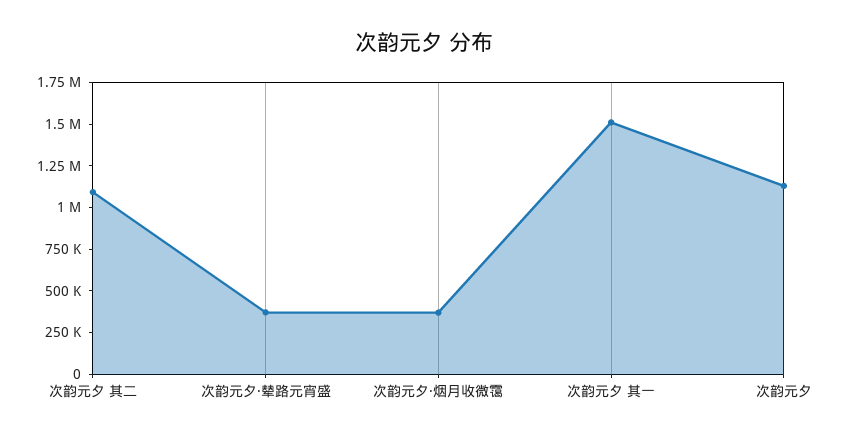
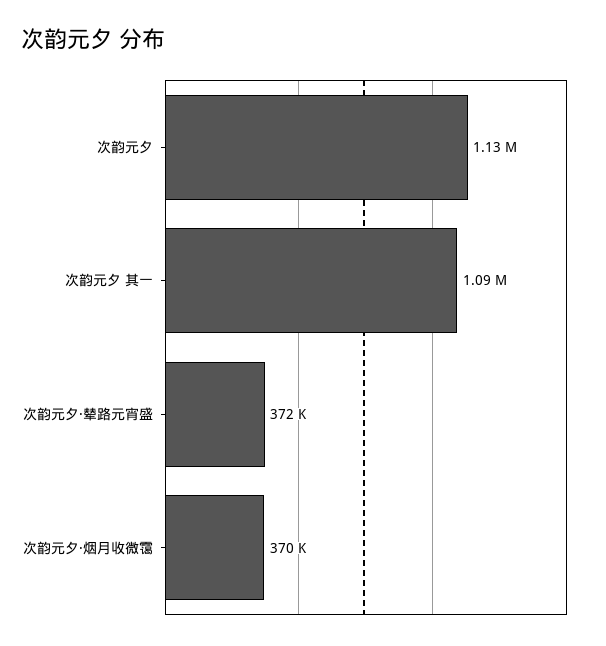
  {
-   "次韵元夕 其二": 1100000,
    "次韵元夕·辇路元宵盛": 372000,
    "次韵元夕·烟月收微霭": 370000,
-   "次韵元夕 其一": 1500000,
+   "次韵元夕 其一": 1090000,
    "次韵元夕": 1130000
  }

